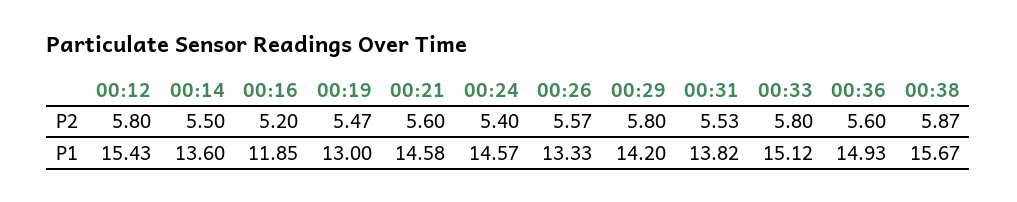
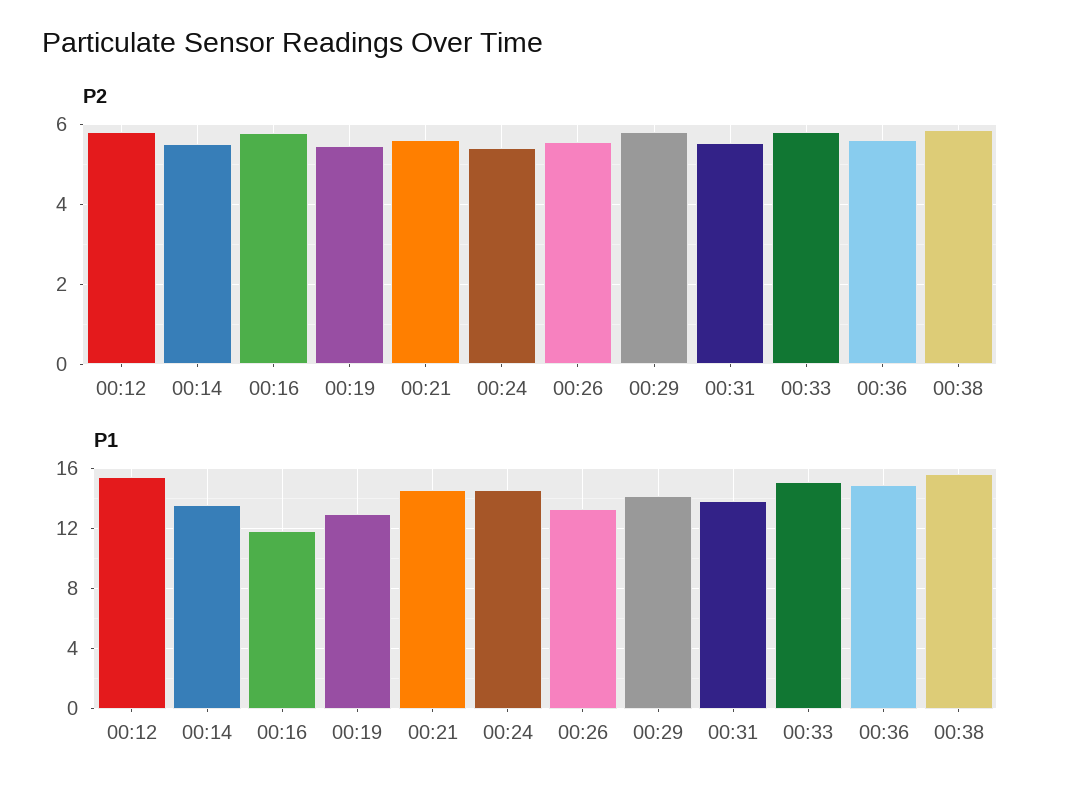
  {
    "P2": {
      "00:12": 5.8,
      "00:14": 5.5,
-     "00:16": 5.2,
+     "00:16": 5.8,
      "00:19": 5.47,
      "00:21": 5.6,
      "00:24": 5.4,
      "00:26": 5.57,
      "00:29": 5.8,
      "00:31": 5.53,
      "00:33": 5.8,
      "00:36": 5.6,
      "00:38": 5.87
    },
    "P1": {
      "00:12": 15.43,
      "00:14": 13.6,
      "00:16": 11.85,
      "00:19": 13,
      "00:21": 14.58,
      "00:24": 14.57,
      "00:26": 13.33,
      "00:29": 14.2,
      "00:31": 13.82,
      "00:33": 15.12,
      "00:36": 14.93,
      "00:38": 15.67
    }
  }

